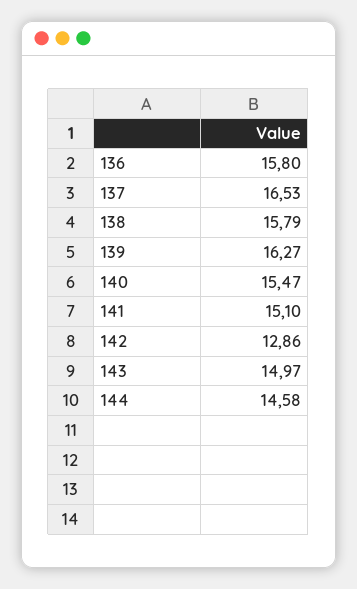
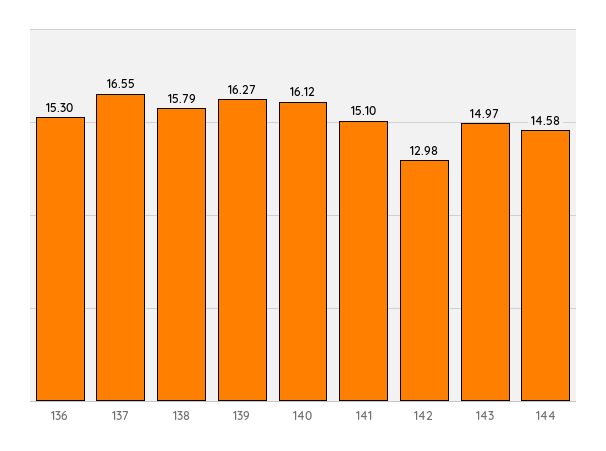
  {
-   "136": 15.8,
+   "136": 15.3,
-   "137": 16.53,
+   "137": 16.55,
    "138": 15.79,
    "139": 16.27,
-   "140": 15.47,
+   "140": 16.12,
    "141": 15.1,
-   "142": 12.86,
+   "142": 12.98,
    "143": 14.97,
    "144": 14.58
  }

